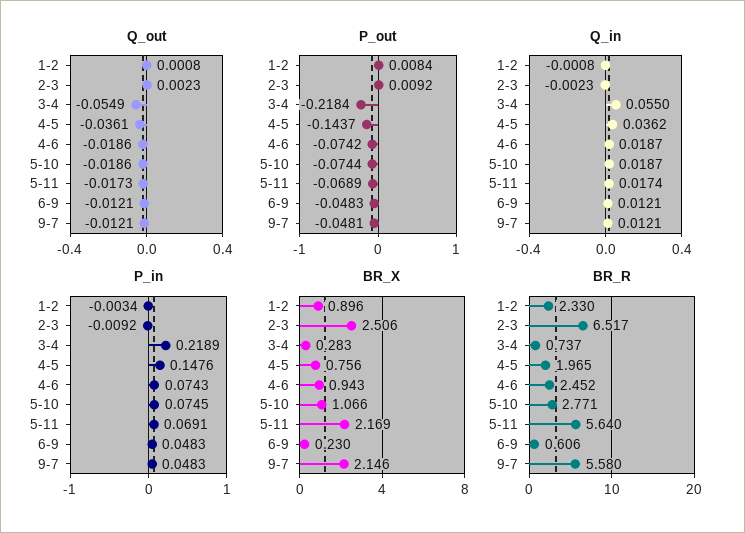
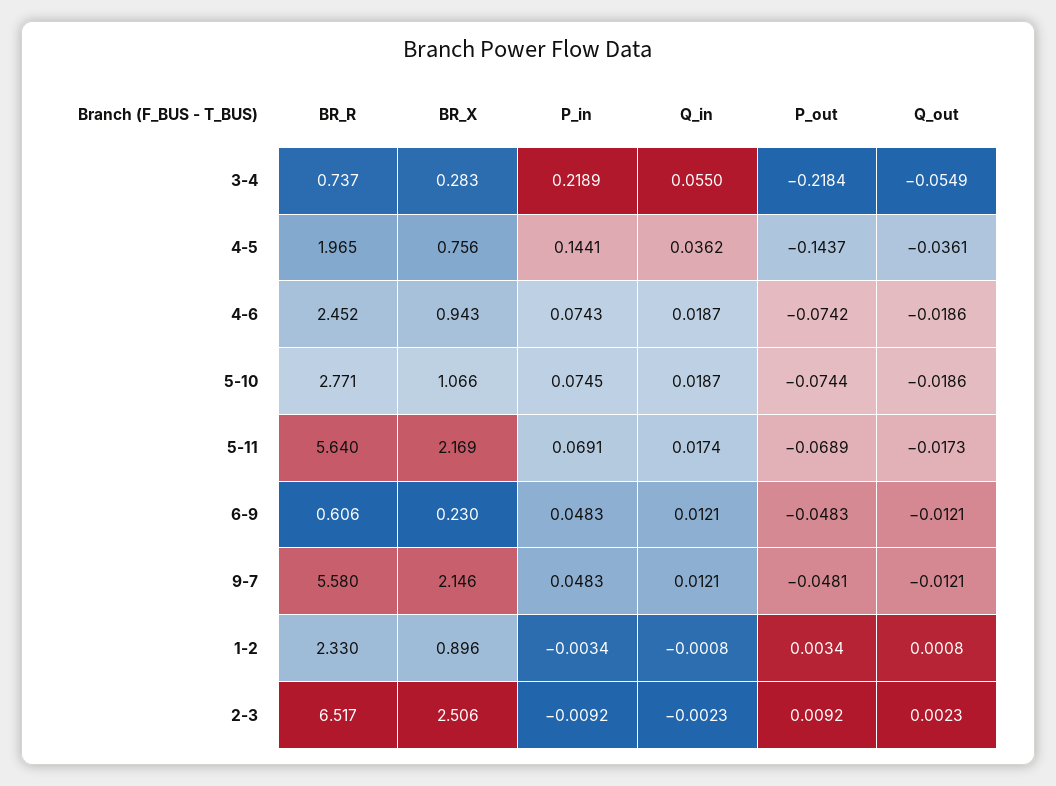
  {
    "Q_out": {
      "1-2": 0.0008,
      "2-3": 0.0023,
      "3-4": -0.0549,
      "4-5": -0.0361,
      "4-6": -0.0186,
      "5-10": -0.0186,
      "5-11": -0.0173,
      "6-9": -0.0121,
      "9-7": -0.0121
    },
    "P_out": {
-     "1-2": 0.0084,
+     "1-2": 0.0034,
      "2-3": 0.0092,
      "3-4": -0.2184,
      "4-5": -0.1437,
      "4-6": -0.0742,
      "5-10": -0.0744,
      "5-11": -0.0689,
      "6-9": -0.0483,
      "9-7": -0.0481
    },
    "Q_in": {
      "1-2": -0.0008,
      "2-3": -0.0023,
      "3-4": 0.055,
      "4-5": 0.0362,
      "4-6": 0.0187,
      "5-10": 0.0187,
      "5-11": 0.0174,
      "6-9": 0.0121,
      "9-7": 0.0121
    },
    "P_in": {
      "1-2": -0.0034,
      "2-3": -0.0092,
      "3-4": 0.2189,
-     "4-5": 0.1476,
+     "4-5": 0.1441,
      "4-6": 0.0743,
      "5-10": 0.0745,
      "5-11": 0.0691,
      "6-9": 0.0483,
      "9-7": 0.0483
    },
    "BR_X": {
      "1-2": 0.896,
      "2-3": 2.506,
      "3-4": 0.283,
      "4-5": 0.756,
      "4-6": 0.943,
      "5-10": 1.066,
      "5-11": 2.169,
      "6-9": 0.23,
      "9-7": 2.146
    },
    "BR_R": {
      "1-2": 2.33,
      "2-3": 6.517,
      "3-4": 0.737,
      "4-5": 1.965,
      "4-6": 2.452,
      "5-10": 2.771,
      "5-11": 5.64,
      "6-9": 0.606,
      "9-7": 5.58
    }
  }

